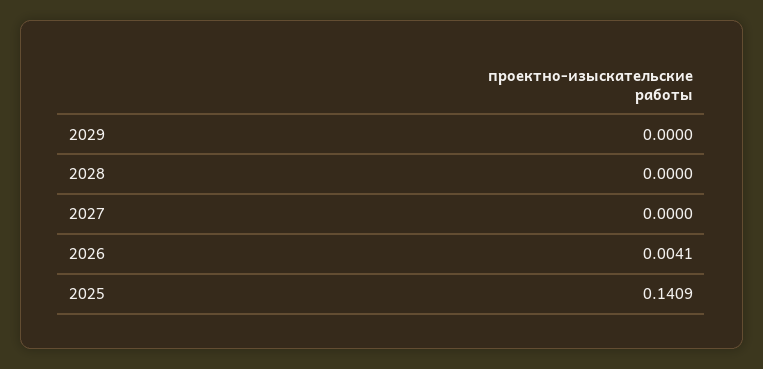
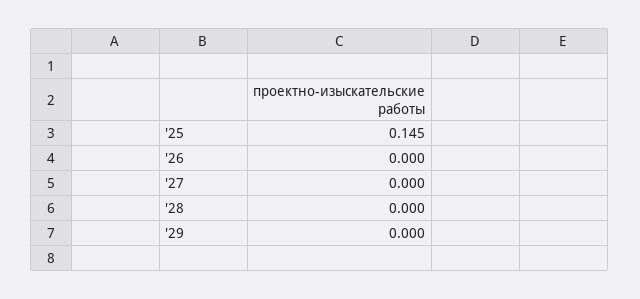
  {
    "2029": 0,
    "2028": 0,
    "2027": 0,
-   "2026": 0.0041,
+   "2026": 0,
-   "2025": 0.1409
+   "2025": 0.145
  }

